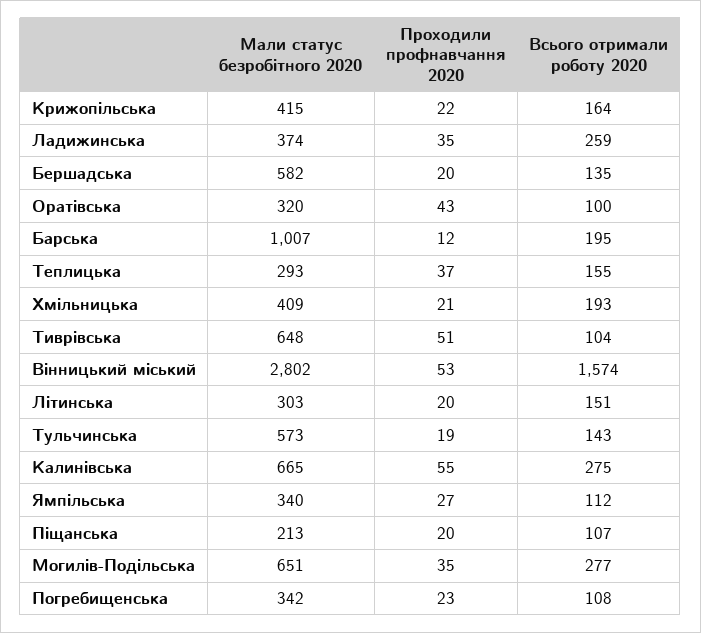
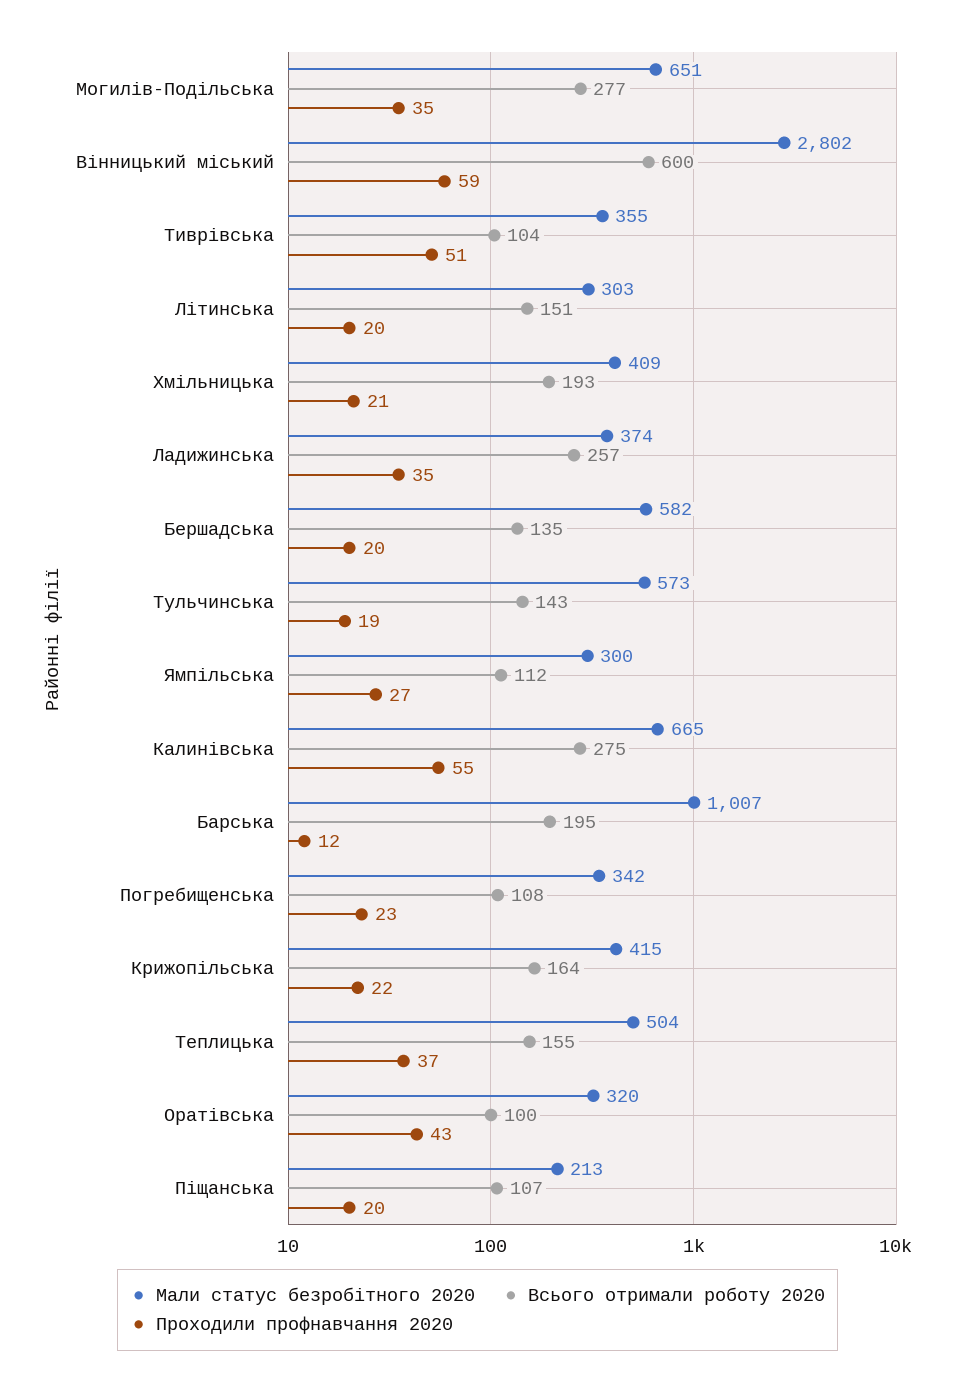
  {
    "Мали статус безробітного 2020": {
      "Крижопільська": 415,
      "Ладижинська": 374,
      "Бершадська": 582,
      "Оратівська": 320,
      "Барська": 1007,
-     "Теплицька": 293,
+     "Теплицька": 504,
      "Хмільницька": 409,
-     "Тиврівська": 648,
+     "Тиврівська": 355,
      "Вінницький міський": 2802,
      "Літинська": 303,
      "Тульчинська": 573,
      "Калинівська": 665,
-     "Ямпільська": 340,
+     "Ямпільська": 300,
      "Піщанська": 213,
      "Могилів-Подільська": 651,
      "Погребищенська": 342
    },
    "Проходили профнавчання 2020": {
      "Крижопільська": 22,
      "Ладижинська": 35,
      "Бершадська": 20,
      "Оратівська": 43,
      "Барська": 12,
      "Теплицька": 37,
      "Хмільницька": 21,
      "Тиврівська": 51,
-     "Вінницький міський": 53,
+     "Вінницький міський": 59,
      "Літинська": 20,
      "Тульчинська": 19,
      "Калинівська": 55,
      "Ямпільська": 27,
      "Піщанська": 20,
      "Могилів-Подільська": 35,
      "Погребищенська": 23
    },
    "Всього отримали роботу 2020": {
      "Крижопільська": 164,
-     "Ладижинська": 259,
+     "Ладижинська": 257,
      "Бершадська": 135,
      "Оратівська": 100,
      "Барська": 195,
      "Теплицька": 155,
      "Хмільницька": 193,
      "Тиврівська": 104,
-     "Вінницький міський": 1574,
+     "Вінницький міський": 600,
      "Літинська": 151,
      "Тульчинська": 143,
      "Калинівська": 275,
      "Ямпільська": 112,
      "Піщанська": 107,
      "Могилів-Подільська": 277,
      "Погребищенська": 108
    }
  }

